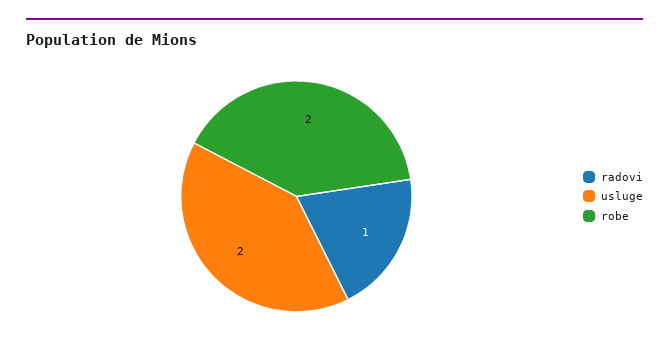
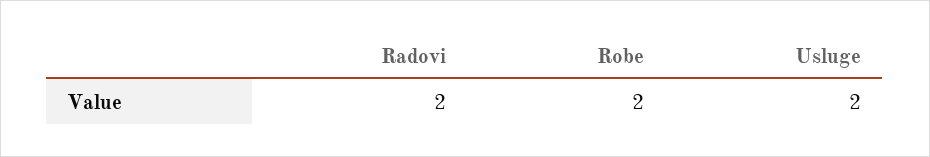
  {
-   "radovi": 1,
+   "radovi": 2,
    "usluge": 2,
    "robe": 2
  }

